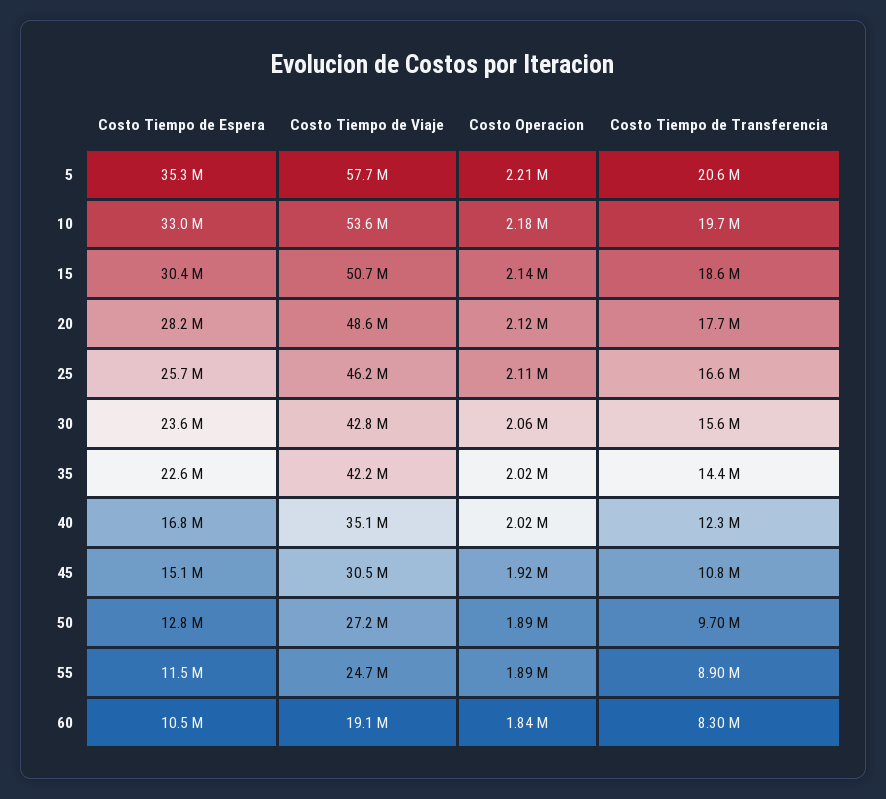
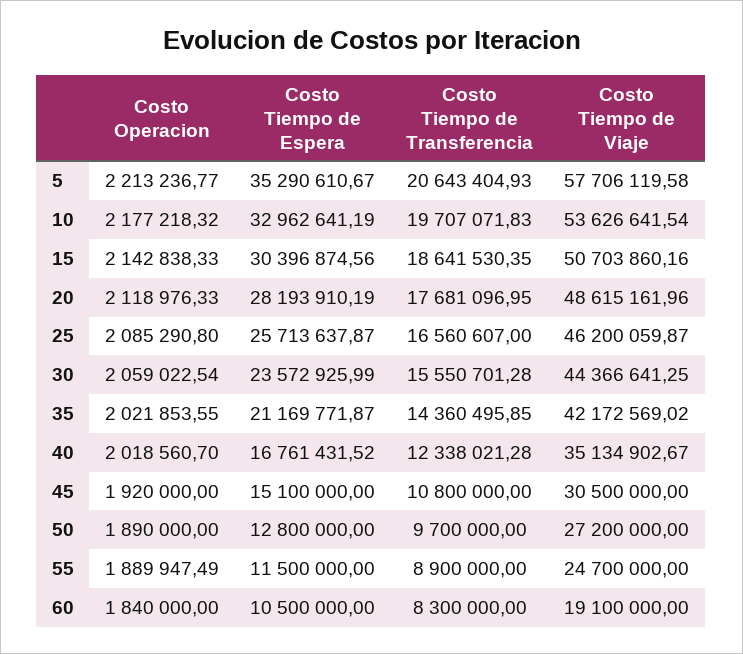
  {
    "Costo Tiempo de Espera": {
      "5": 35290610.67,
      "10": 32962641.19,
      "15": 30396874.56,
      "20": 28193910.19,
      "25": 25713637.87,
      "30": 23572925.99,
-     "35": 22600000,
+     "35": 21169771.87,
      "40": 16761431.52,
      "45": 15100000,
      "50": 12800000,
      "55": 11500000,
      "60": 10500000
    },
    "Costo Tiempo de Viaje": {
      "5": 57706119.58,
      "10": 53626641.54,
      "15": 50703860.16,
      "20": 48615161.96,
      "25": 46200059.87,
-     "30": 42800000,
+     "30": 44366641.25,
      "35": 42172569.02,
      "40": 35134902.67,
      "45": 30500000,
      "50": 27200000,
      "55": 24700000,
      "60": 19100000
    },
    "Costo Operacion": {
      "5": 2213236.77,
      "10": 2177218.32,
      "15": 2142838.33,
      "20": 2118976.33,
-     "25": 2110000,
+     "25": 2085290.8,
      "30": 2059022.54,
      "35": 2021853.55,
      "40": 2018560.7,
      "45": 1920000,
      "50": 1890000,
      "55": 1889947.49,
      "60": 1840000
    },
    "Costo Tiempo de Transferencia": {
      "5": 20643404.93,
      "10": 19707071.83,
      "15": 18641530.35,
      "20": 17681096.95,
      "25": 16560607,
      "30": 15550701.28,
      "35": 14360495.85,
      "40": 12338021.28,
      "45": 10800000,
      "50": 9700000,
      "55": 8900000,
      "60": 8300000
    }
  }

